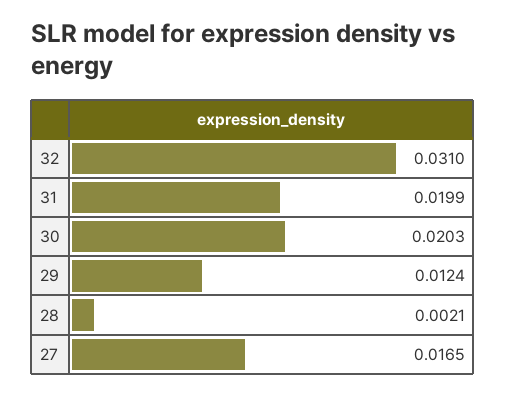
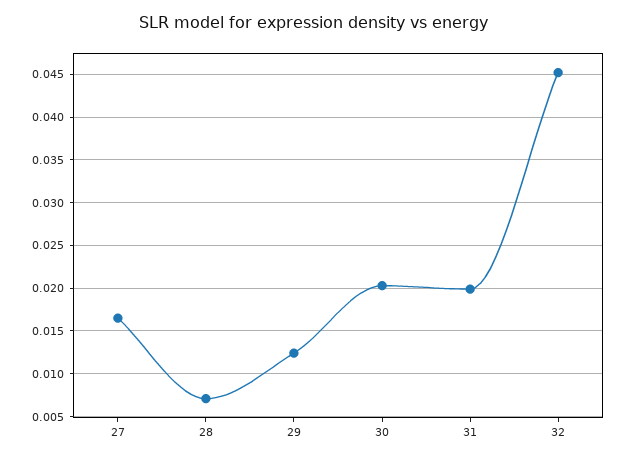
  {
-   "32": 0.031,
+   "32": 0.045,
    "31": 0.0199,
    "30": 0.0203,
    "29": 0.0124,
-   "28": 0.0021,
+   "28": 0.007,
    "27": 0.0165
  }

